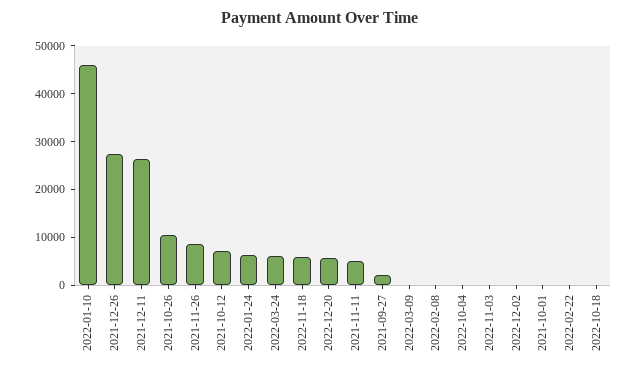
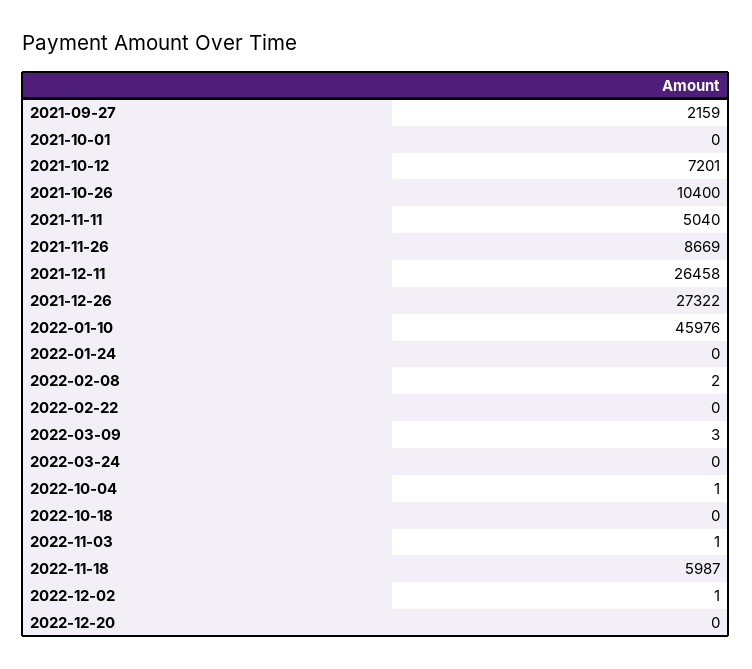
  {
    "2022-01-10": 45976,
    "2021-12-26": 27322,
    "2021-12-11": 26458,
    "2021-10-26": 10400,
    "2021-11-26": 8669,
    "2021-10-12": 7201,
-   "2022-01-24": 6000,
+   "2022-01-24": 0,
-   "2022-03-24": 6000,
+   "2022-03-24": 0,
    "2022-11-18": 5987,
-   "2022-12-20": 6000,
+   "2022-12-20": 0,
    "2021-11-11": 5040,
    "2021-09-27": 2159,
    "2022-03-09": 3,
    "2022-02-08": 2,
    "2022-10-04": 1,
    "2022-11-03": 1,
    "2022-12-02": 1,
    "2021-10-01": 0,
    "2022-02-22": 0,
    "2022-10-18": 0
  }

